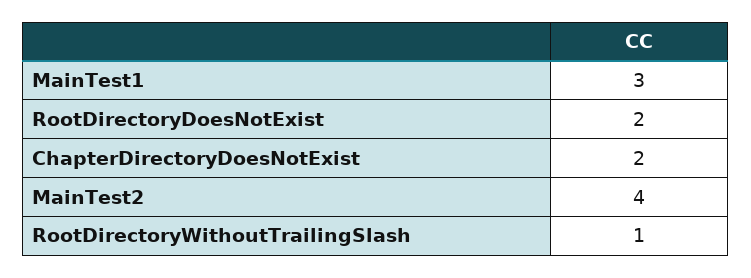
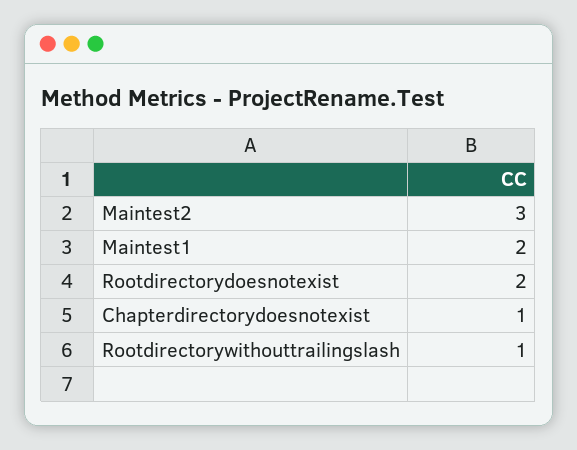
  {
-   "MainTest1": 3,
+   "MainTest1": 2,
    "RootDirectoryDoesNotExist": 2,
-   "ChapterDirectoryDoesNotExist": 2,
+   "ChapterDirectoryDoesNotExist": 1,
-   "MainTest2": 4,
+   "MainTest2": 3,
    "RootDirectoryWithoutTrailingSlash": 1
  }

